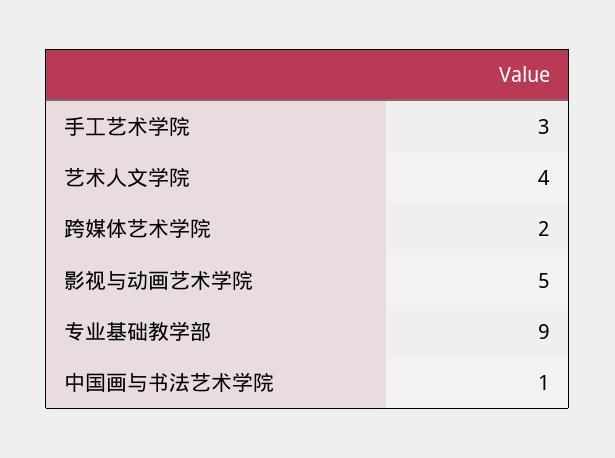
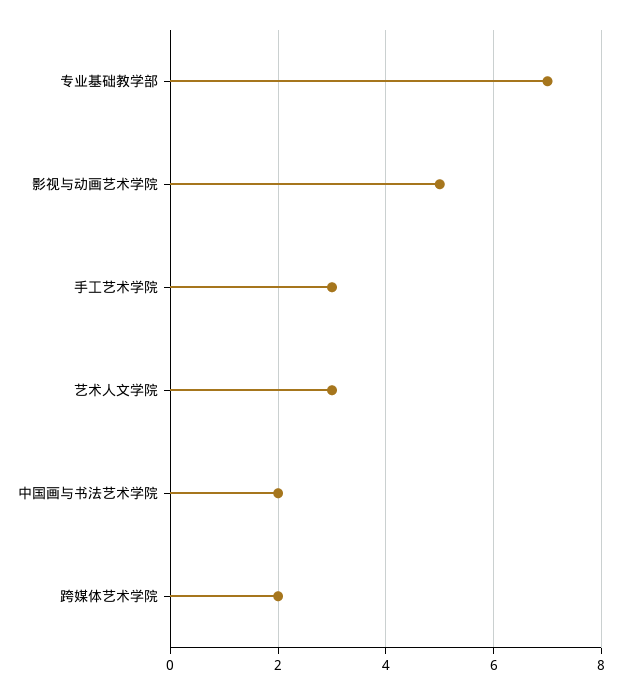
  {
    "手工艺术学院": 3,
-   "艺术人文学院": 4,
+   "艺术人文学院": 3,
    "跨媒体艺术学院": 2,
    "影视与动画艺术学院": 5,
-   "专业基础教学部": 9,
+   "专业基础教学部": 7,
-   "中国画与书法艺术学院": 1
+   "中国画与书法艺术学院": 2
  }

